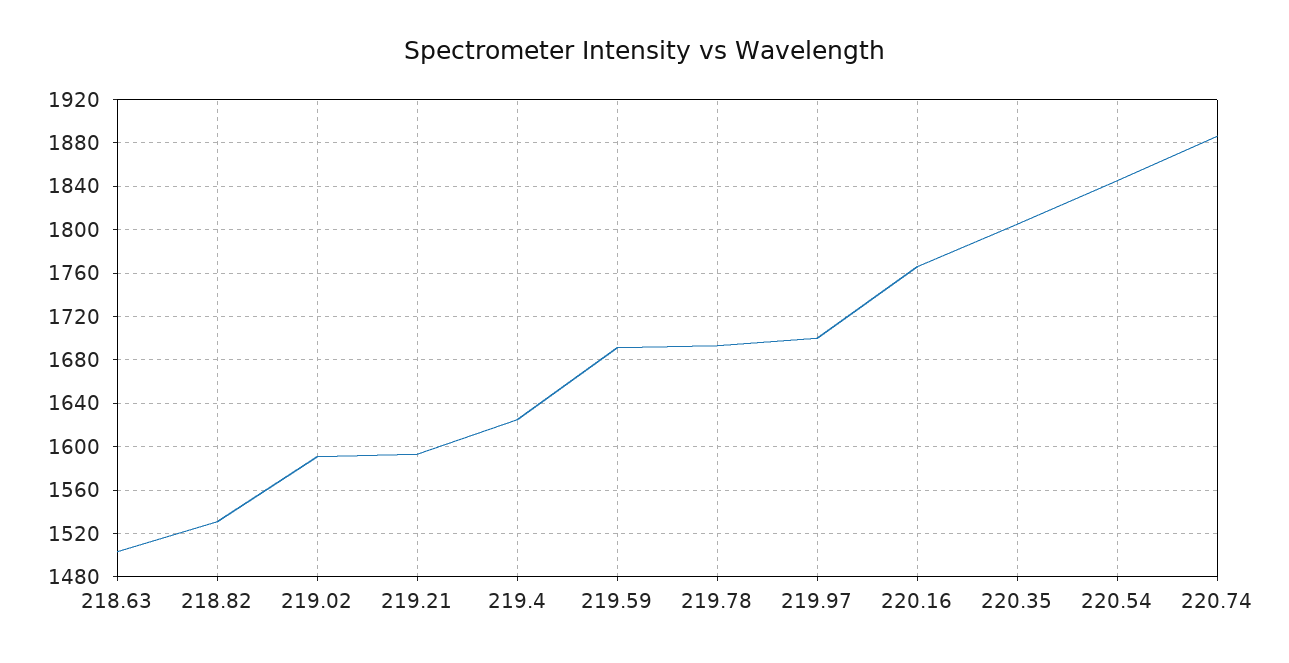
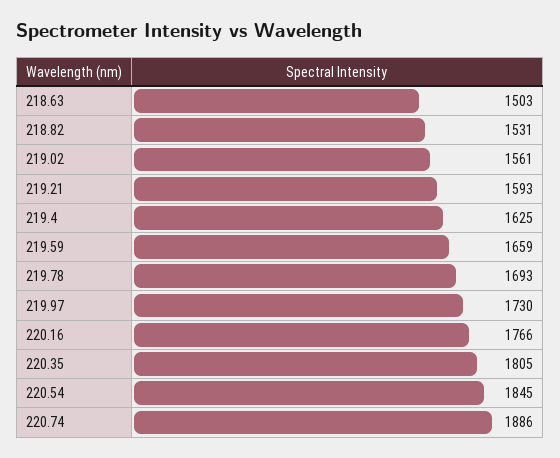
  {
    "218.63": 1503,
    "218.82": 1531,
-   "219.02": 1590,
+   "219.02": 1561,
    "219.21": 1593,
    "219.4": 1625,
-   "219.59": 1690,
+   "219.59": 1659,
    "219.78": 1693,
-   "219.97": 1700,
+   "219.97": 1730,
    "220.16": 1766,
    "220.35": 1805,
    "220.54": 1845,
    "220.74": 1886
  }

